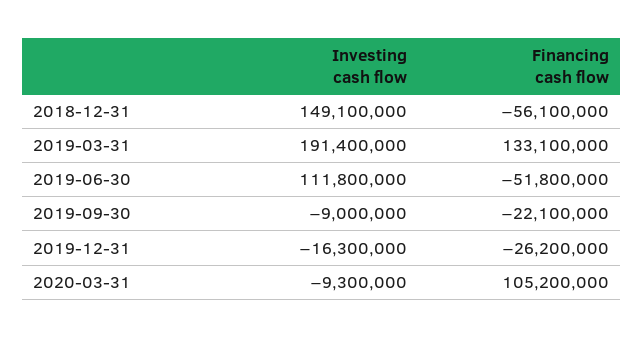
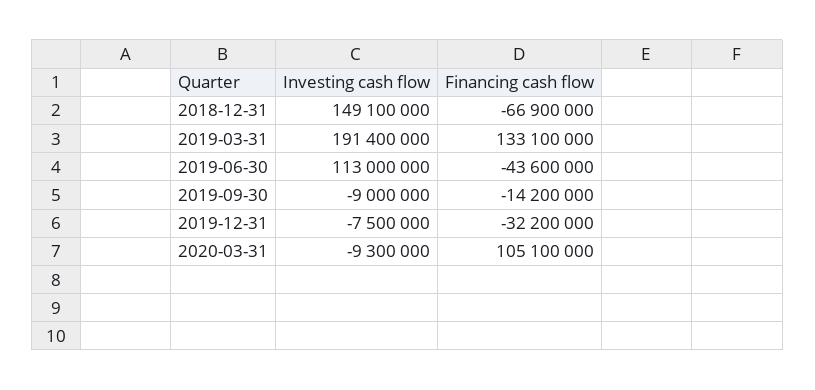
  {
    "Investing cash flow": {
      "2018-12-31": 149100000,
      "2019-03-31": 191400000,
-     "2019-06-30": 111800000,
+     "2019-06-30": 113000000,
      "2019-09-30": -9000000,
-     "2019-12-31": -16300000,
+     "2019-12-31": -7500000,
      "2020-03-31": -9300000
    },
    "Financing cash flow": {
-     "2018-12-31": -56100000,
+     "2018-12-31": -66900000,
      "2019-03-31": 133100000,
-     "2019-06-30": -51800000,
+     "2019-06-30": -43600000,
-     "2019-09-30": -22100000,
+     "2019-09-30": -14200000,
-     "2019-12-31": -26200000,
+     "2019-12-31": -32200000,
-     "2020-03-31": 105200000
+     "2020-03-31": 105100000
    }
  }

